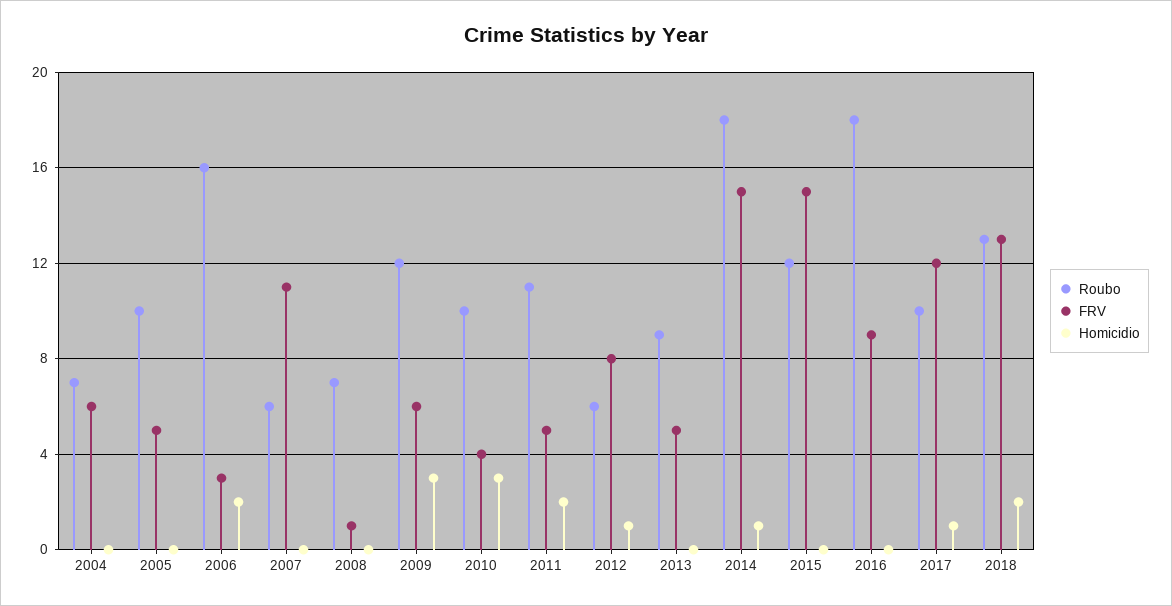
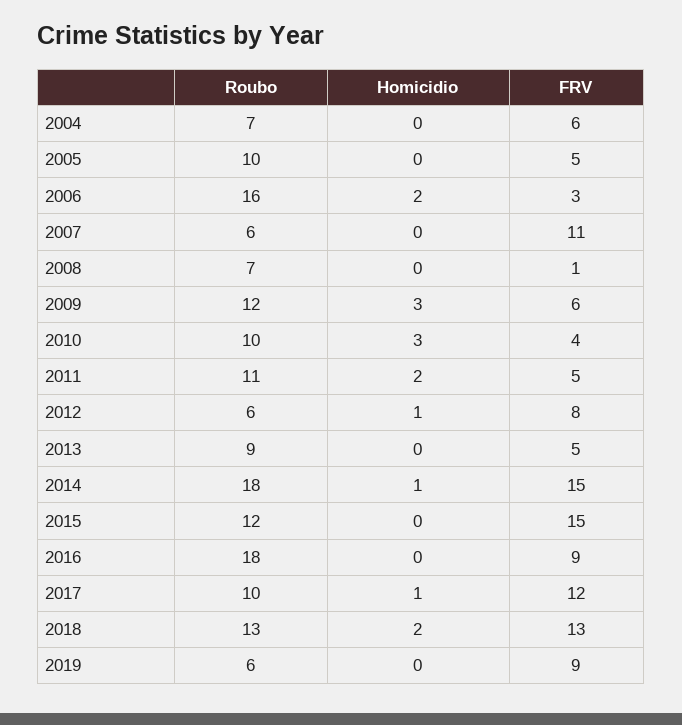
  {
    "Roubo": {
      "2004": 7,
      "2005": 10,
      "2006": 16,
      "2007": 6,
      "2008": 7,
      "2009": 12,
      "2010": 10,
      "2011": 11,
      "2012": 6,
      "2013": 9,
      "2014": 18,
      "2015": 12,
      "2016": 18,
      "2017": 10,
-     "2018": 13
+     "2018": 13,
+     "2019": 6
    },
    "FRV": {
      "2004": 6,
      "2005": 5,
      "2006": 3,
      "2007": 11,
      "2008": 1,
      "2009": 6,
      "2010": 4,
      "2011": 5,
      "2012": 8,
      "2013": 5,
      "2014": 15,
      "2015": 15,
      "2016": 9,
      "2017": 12,
-     "2018": 13
+     "2018": 13,
+     "2019": 9
    },
    "Homicidio": {
      "2004": 0,
      "2005": 0,
      "2006": 2,
      "2007": 0,
      "2008": 0,
      "2009": 3,
      "2010": 3,
      "2011": 2,
      "2012": 1,
      "2013": 0,
      "2014": 1,
      "2015": 0,
      "2016": 0,
      "2017": 1,
-     "2018": 2
+     "2018": 2,
+     "2019": 0
    }
  }

